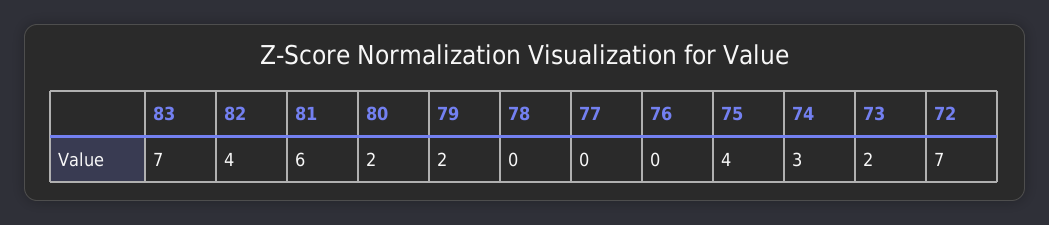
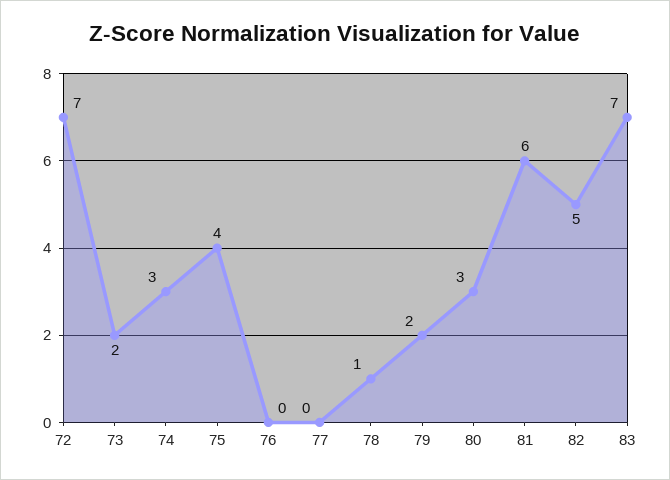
  {
    "83": 7,
-   "82": 4,
+   "82": 5,
    "81": 6,
-   "80": 2,
+   "80": 3,
    "79": 2,
-   "78": 0,
+   "78": 1,
    "77": 0,
    "76": 0,
    "75": 4,
    "74": 3,
    "73": 2,
    "72": 7
  }

